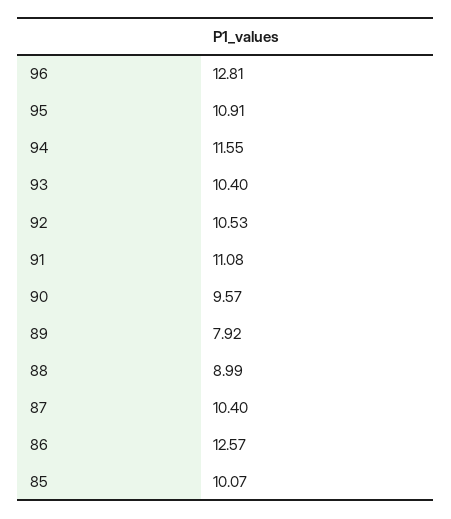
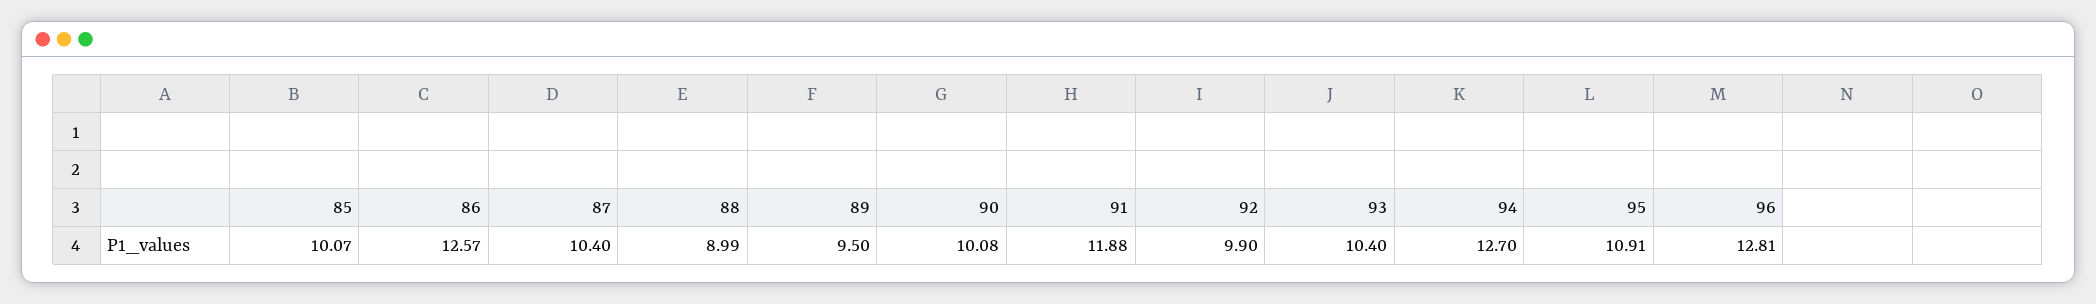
  {
    "96": 12.81,
    "95": 10.91,
-   "94": 11.55,
+   "94": 12.7,
    "93": 10.4,
-   "92": 10.53,
+   "92": 9.9,
-   "91": 11.08,
+   "91": 11.88,
-   "90": 9.57,
+   "90": 10.08,
-   "89": 7.92,
+   "89": 9.5,
    "88": 8.99,
    "87": 10.4,
    "86": 12.57,
    "85": 10.07
  }

